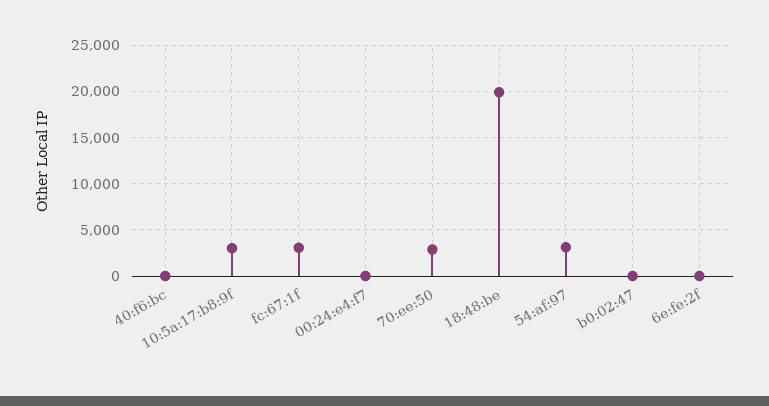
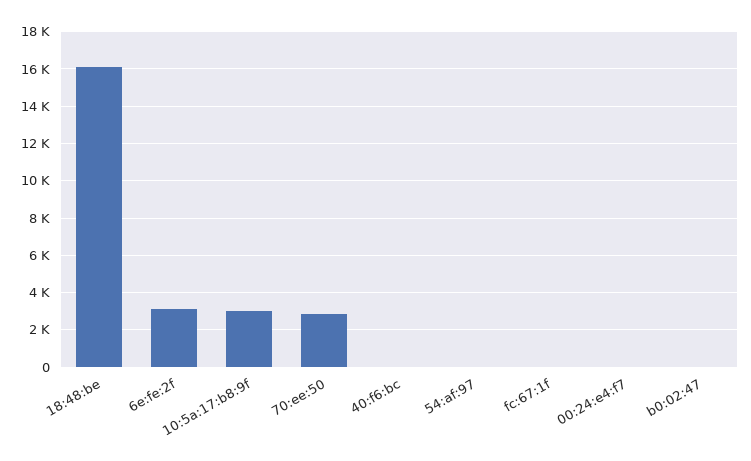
  {
    "40:f6:bc": 0,
    "10:5a:17:b8:9f": 3000,
-   "fc:67:1f": 3000,
+   "fc:67:1f": 0,
    "00:24:e4:f7": 0,
    "70:ee:50": 3000,
-   "18:48:be": 20000,
+   "18:48:be": 16000,
-   "54:af:97": 3000,
+   "54:af:97": 0,
    "b0:02:47": 0,
-   "6e:fe:2f": 0
+   "6e:fe:2f": 3000
  }

